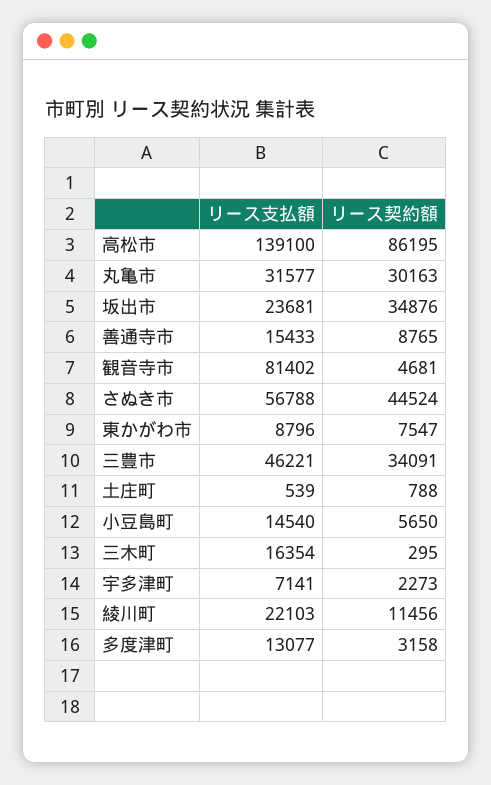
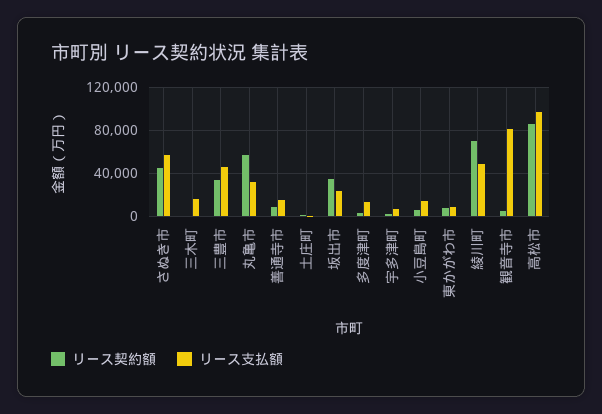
  {
    "リース支払額": {
-     "高松市": 139100,
+     "高松市": 100000,
      "丸亀市": 31577,
      "坂出市": 23681,
      "善通寺市": 15433,
      "観音寺市": 81402,
      "さぬき市": 56788,
      "東かがわ市": 8796,
      "三豊市": 46221,
      "土庄町": 539,
      "小豆島町": 14540,
      "三木町": 16354,
      "宇多津町": 7141,
-     "綾川町": 22103,
+     "綾川町": 50000,
      "多度津町": 13077
    },
    "リース契約額": {
      "高松市": 86195,
-     "丸亀市": 30163,
+     "丸亀市": 60000,
      "坂出市": 34876,
      "善通寺市": 8765,
      "観音寺市": 4681,
      "さぬき市": 44524,
      "東かがわ市": 7547,
      "三豊市": 34091,
      "土庄町": 788,
      "小豆島町": 5650,
      "三木町": 295,
      "宇多津町": 2273,
-     "綾川町": 11456,
+     "綾川町": 70000,
      "多度津町": 3158
    }
  }

